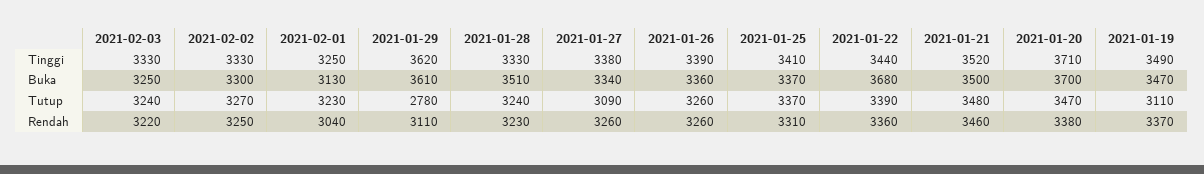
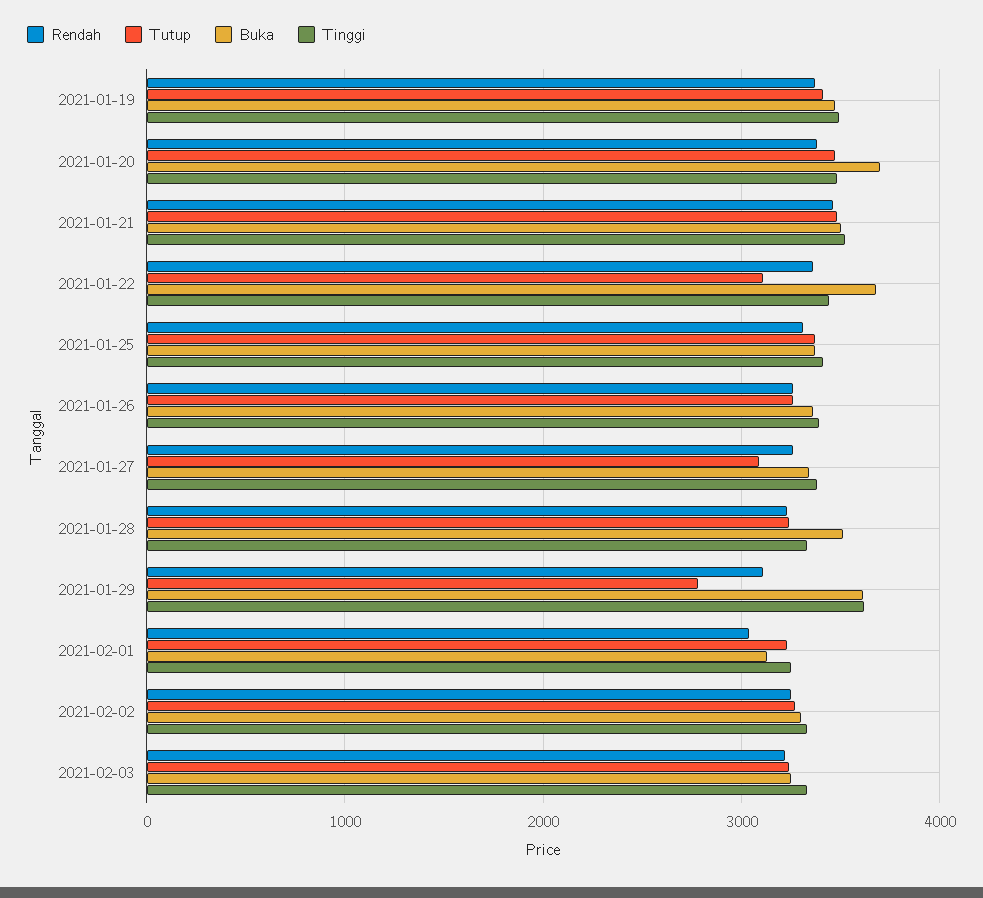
  {
    "Tinggi": {
      "2021-02-03": 3330,
      "2021-02-02": 3330,
      "2021-02-01": 3250,
      "2021-01-29": 3620,
      "2021-01-28": 3330,
      "2021-01-27": 3380,
      "2021-01-26": 3390,
      "2021-01-25": 3410,
      "2021-01-22": 3440,
      "2021-01-21": 3520,
-     "2021-01-20": 3710,
+     "2021-01-20": 3500,
      "2021-01-19": 3490
    },
    "Buka": {
      "2021-02-03": 3250,
      "2021-02-02": 3300,
      "2021-02-01": 3130,
      "2021-01-29": 3610,
      "2021-01-28": 3510,
      "2021-01-27": 3340,
      "2021-01-26": 3360,
      "2021-01-25": 3370,
      "2021-01-22": 3680,
      "2021-01-21": 3500,
      "2021-01-20": 3700,
      "2021-01-19": 3470
    },
    "Tutup": {
      "2021-02-03": 3240,
      "2021-02-02": 3270,
      "2021-02-01": 3230,
      "2021-01-29": 2780,
      "2021-01-28": 3240,
      "2021-01-27": 3090,
      "2021-01-26": 3260,
      "2021-01-25": 3370,
-     "2021-01-22": 3390,
+     "2021-01-22": 3100,
      "2021-01-21": 3480,
      "2021-01-20": 3470,
-     "2021-01-19": 3110
+     "2021-01-19": 3400
    },
    "Rendah": {
      "2021-02-03": 3220,
      "2021-02-02": 3250,
      "2021-02-01": 3040,
      "2021-01-29": 3110,
      "2021-01-28": 3230,
      "2021-01-27": 3260,
      "2021-01-26": 3260,
      "2021-01-25": 3310,
      "2021-01-22": 3360,
      "2021-01-21": 3460,
      "2021-01-20": 3380,
      "2021-01-19": 3370
    }
  }

